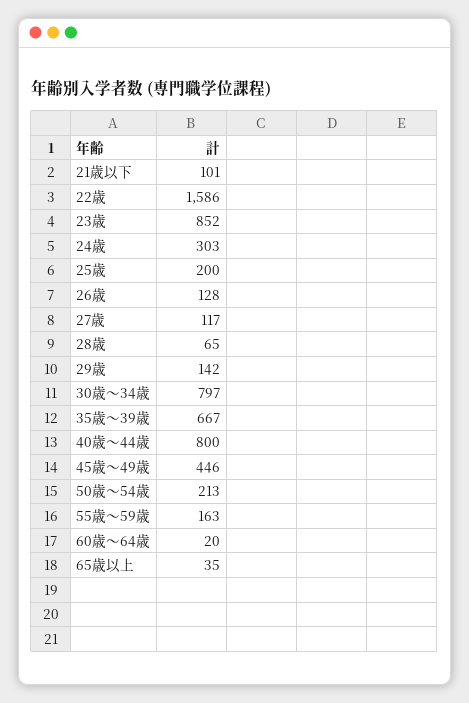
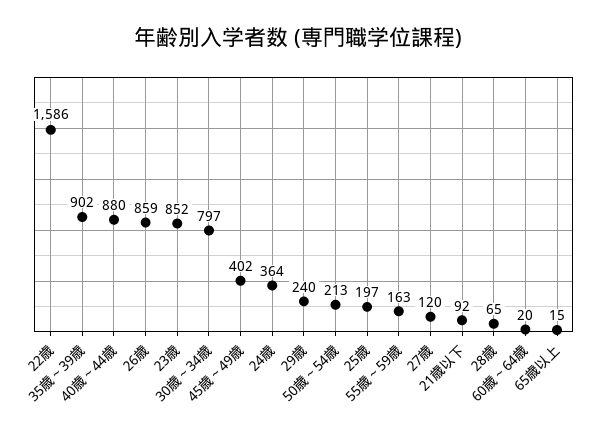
  {
-   "21歳以下": 101,
+   "21歳以下": 92,
    "22歳": 1586,
    "23歳": 852,
-   "24歳": 303,
+   "24歳": 364,
-   "25歳": 200,
+   "25歳": 197,
-   "26歳": 128,
+   "26歳": 859,
-   "27歳": 117,
+   "27歳": 120,
    "28歳": 65,
-   "29歳": 142,
+   "29歳": 240,
    "30歳～34歳": 797,
-   "35歳～39歳": 667,
+   "35歳～39歳": 902,
-   "40歳～44歳": 800,
+   "40歳～44歳": 880,
-   "45歳～49歳": 446,
+   "45歳～49歳": 402,
    "50歳～54歳": 213,
    "55歳～59歳": 163,
    "60歳～64歳": 20,
-   "65歳以上": 35
+   "65歳以上": 15
  }

